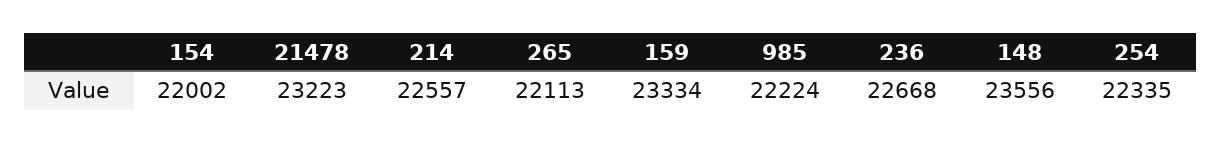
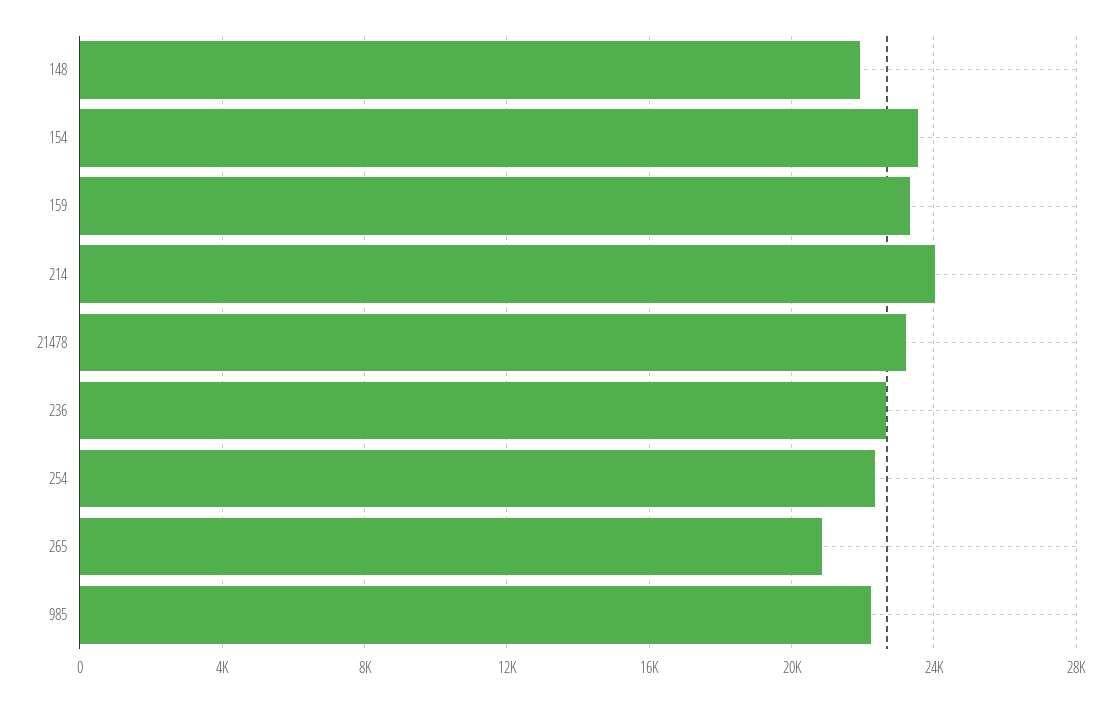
  {
-   "154": 22002,
+   "154": 23500,
    "21478": 23223,
-   "214": 22557,
+   "214": 24000,
-   "265": 22113,
+   "265": 21000,
    "159": 23334,
    "985": 22224,
    "236": 22668,
-   "148": 23556,
+   "148": 22000,
    "254": 22335
  }

